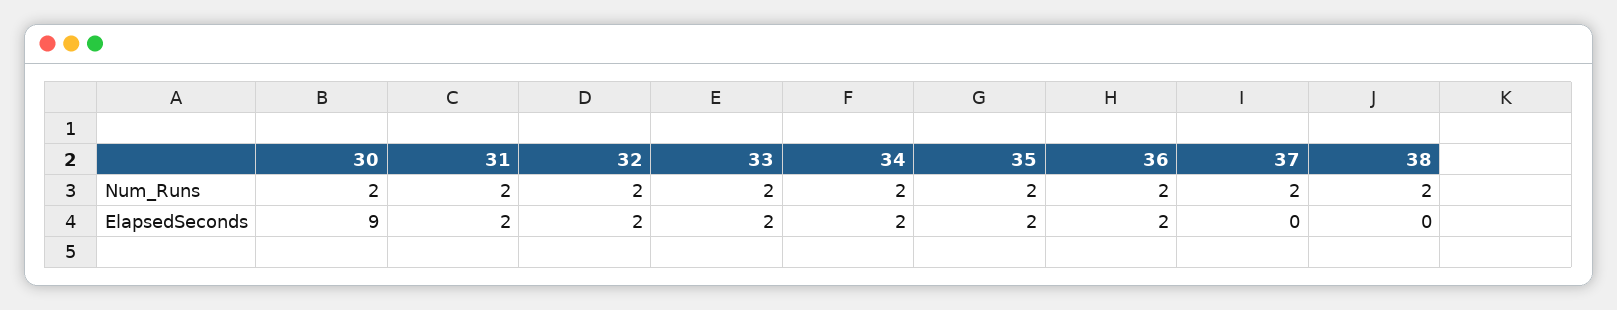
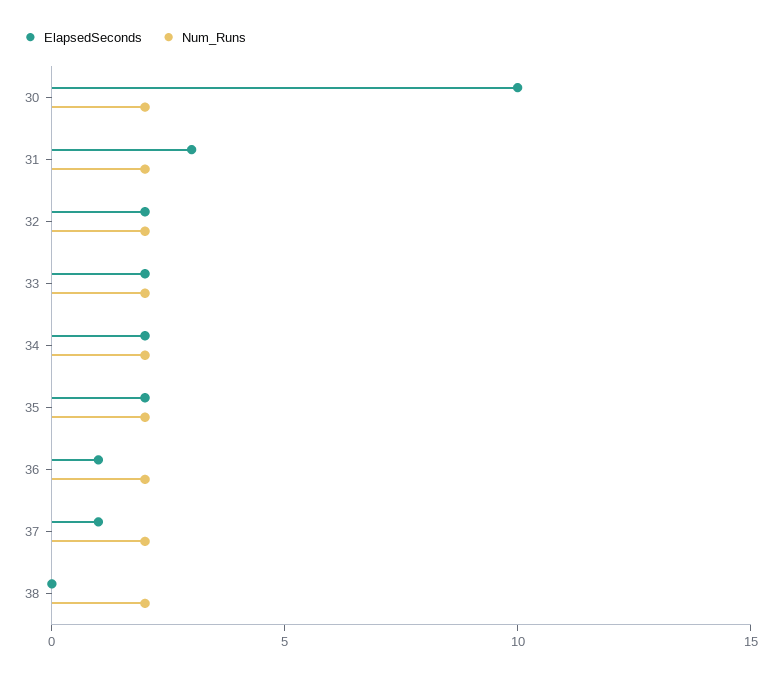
  {
    "Num_Runs": {
      "30": 2,
      "31": 2,
      "32": 2,
      "33": 2,
      "34": 2,
      "35": 2,
      "36": 2,
      "37": 2,
      "38": 2
    },
    "ElapsedSeconds": {
-     "30": 9,
+     "30": 10,
-     "31": 2,
+     "31": 3,
      "32": 2,
      "33": 2,
      "34": 2,
      "35": 2,
-     "36": 2,
+     "36": 1,
-     "37": 0,
+     "37": 1,
      "38": 0
    }
  }

